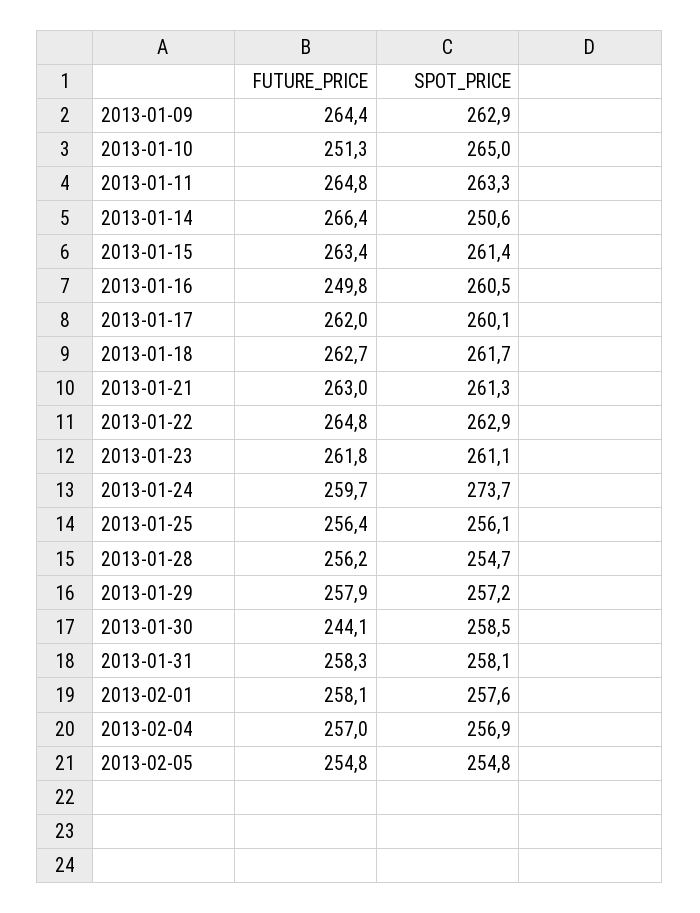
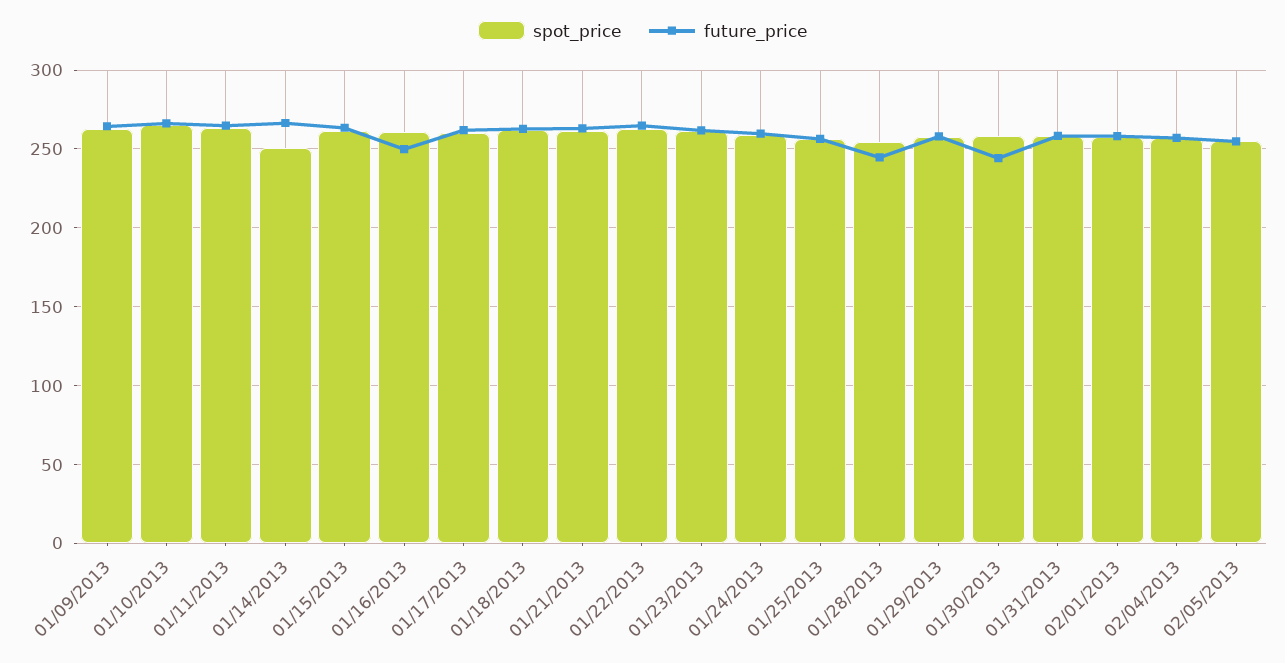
  {
    "FUTURE_PRICE": {
      "2013-01-09": 264.4,
-     "2013-01-10": 251.3,
+     "2013-01-10": 265,
      "2013-01-11": 264.8,
      "2013-01-14": 266.4,
      "2013-01-15": 263.4,
      "2013-01-16": 249.8,
      "2013-01-17": 262,
      "2013-01-18": 262.7,
      "2013-01-21": 263,
      "2013-01-22": 264.8,
      "2013-01-23": 261.8,
      "2013-01-24": 259.7,
      "2013-01-25": 256.4,
-     "2013-01-28": 256.2,
+     "2013-01-28": 245,
      "2013-01-29": 257.9,
      "2013-01-30": 244.1,
      "2013-01-31": 258.3,
      "2013-02-01": 258.1,
      "2013-02-04": 257,
      "2013-02-05": 254.8
    },
    "SPOT_PRICE": {
      "2013-01-09": 262.9,
      "2013-01-10": 265,
      "2013-01-11": 263.3,
      "2013-01-14": 250.6,
      "2013-01-15": 261.4,
      "2013-01-16": 260.5,
      "2013-01-17": 260.1,
      "2013-01-18": 261.7,
      "2013-01-21": 261.3,
      "2013-01-22": 262.9,
      "2013-01-23": 261.1,
-     "2013-01-24": 273.7,
+     "2013-01-24": 260,
      "2013-01-25": 256.1,
      "2013-01-28": 254.7,
      "2013-01-29": 257.2,
      "2013-01-30": 258.5,
      "2013-01-31": 258.1,
      "2013-02-01": 257.6,
      "2013-02-04": 256.9,
      "2013-02-05": 254.8
    }
  }

